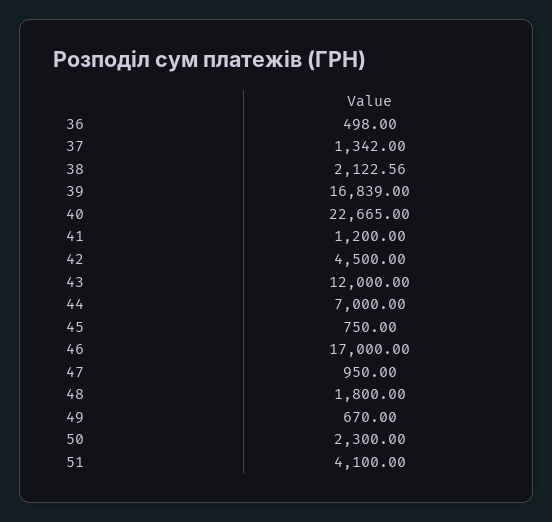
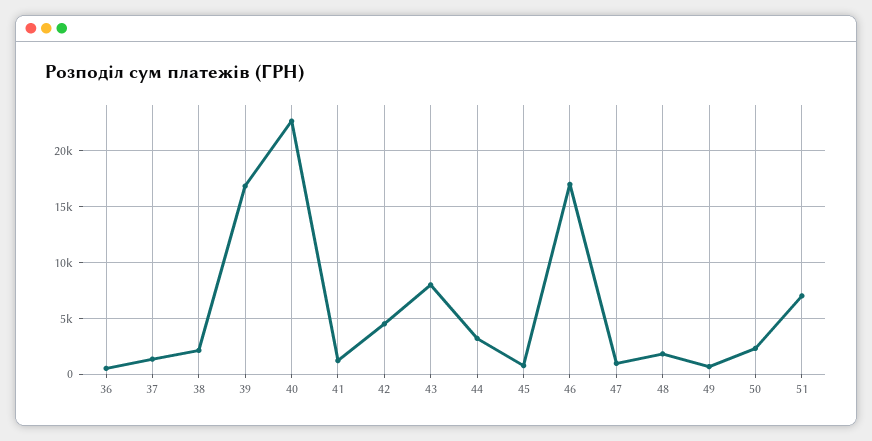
  {
    "36": 498,
    "37": 1342,
    "38": 2122.56,
    "39": 16839,
    "40": 22665,
    "41": 1200,
    "42": 4500,
-   "43": 12000,
+   "43": 8000,
-   "44": 7000,
+   "44": 3000,
    "45": 750,
    "46": 17000,
    "47": 950,
    "48": 1800,
    "49": 670,
    "50": 2300,
-   "51": 4100
+   "51": 7000
  }

